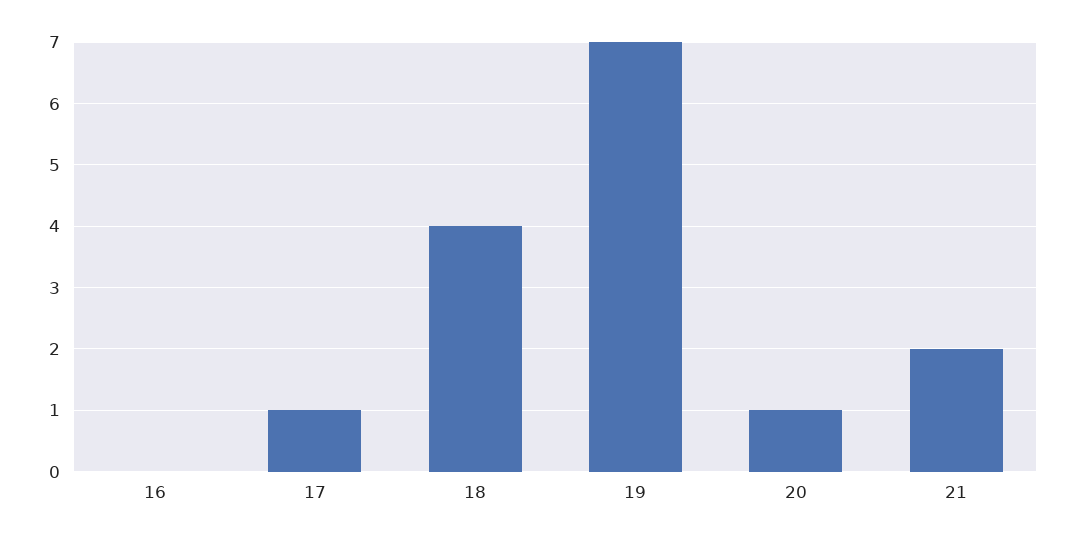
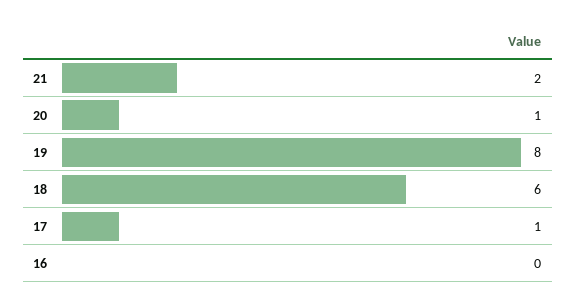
  {
    "16": 0,
    "17": 1,
-   "18": 4,
+   "18": 6,
-   "19": 7,
+   "19": 8,
    "20": 1,
    "21": 2
  }

